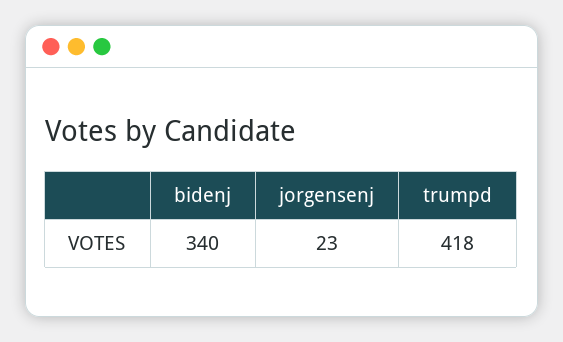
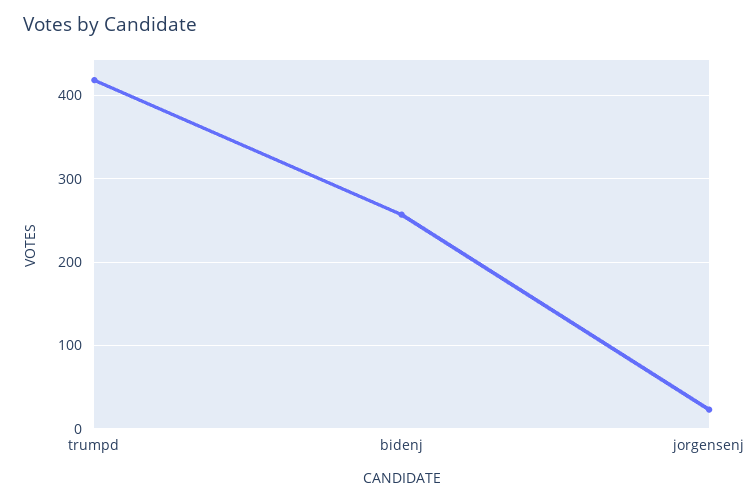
  {
-   "bidenj": 340,
+   "bidenj": 260,
    "jorgensenj": 23,
    "trumpd": 418
  }

